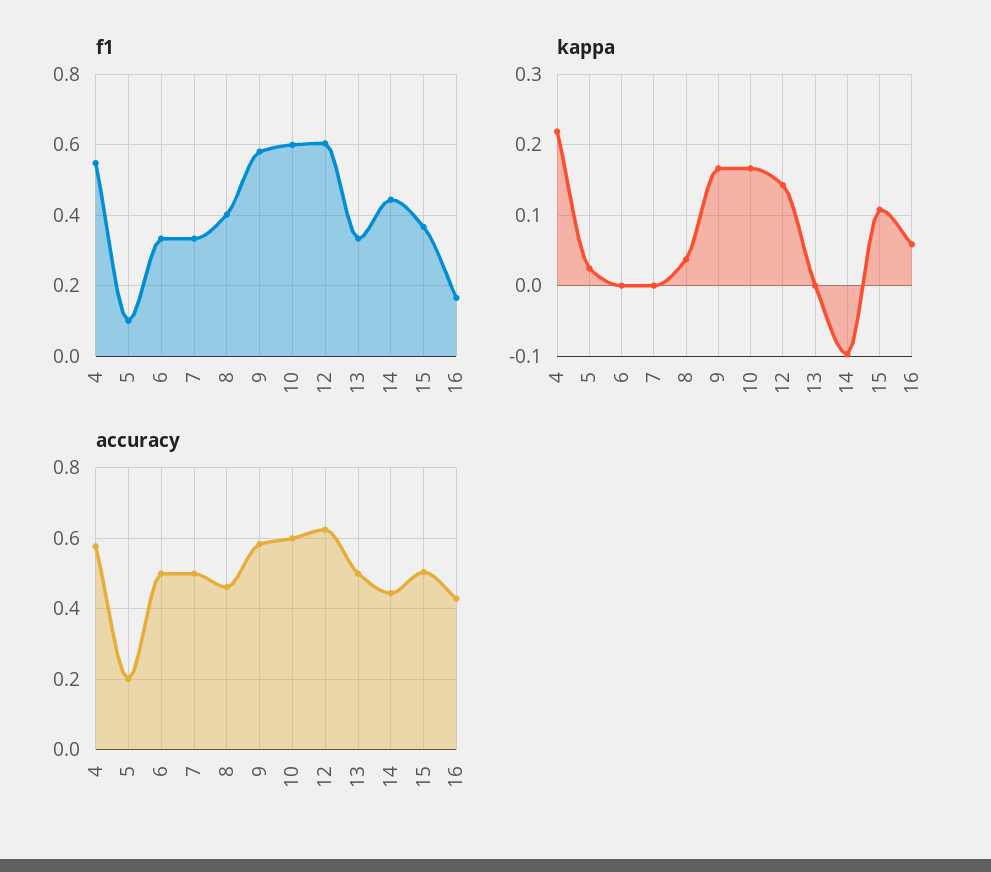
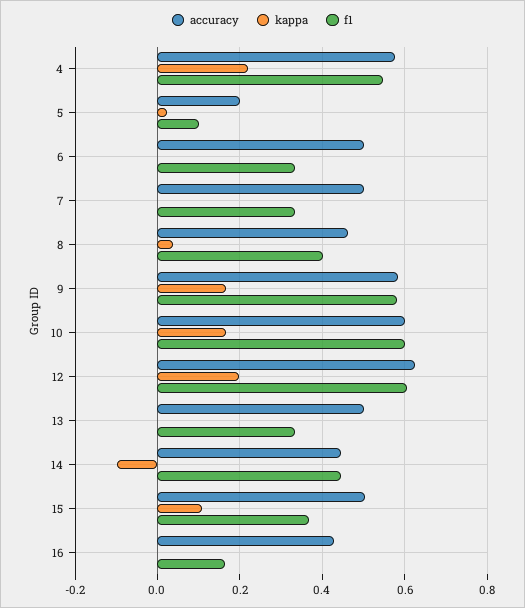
  {
    "f1": {
      "4": 0.54,
      "5": 0.1,
      "6": 0.34,
      "7": 0.34,
      "8": 0.4,
      "9": 0.58,
      "10": 0.6,
      "12": 0.6,
      "13": 0.34,
      "14": 0.44,
      "15": 0.36,
      "16": 0.16
    },
    "kappa": {
      "4": 0.22,
      "5": 0.02,
      "6": 0,
      "7": 0,
      "8": 0.04,
      "9": 0.17,
      "10": 0.17,
-     "12": 0.14,
+     "12": 0.2,
      "13": 0,
      "14": -0.1,
      "15": 0.11,
-     "16": 0.06
+     "16": 0
    },
    "accuracy": {
      "4": 0.58,
      "5": 0.2,
      "6": 0.5,
      "7": 0.5,
      "8": 0.46,
      "9": 0.58,
      "10": 0.6,
      "12": 0.62,
      "13": 0.5,
      "14": 0.44,
      "15": 0.5,
      "16": 0.42
    }
  }

